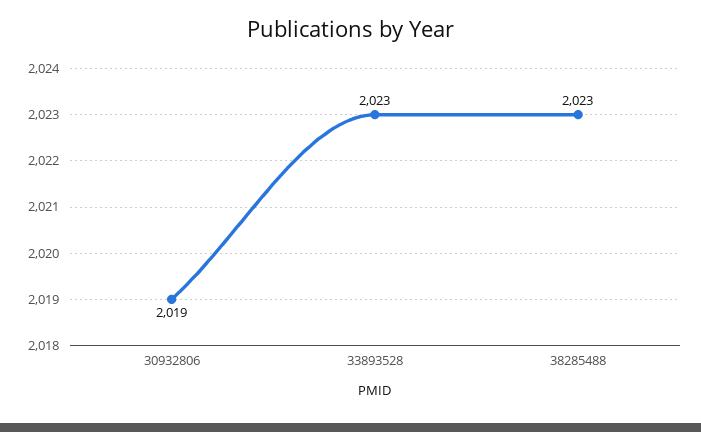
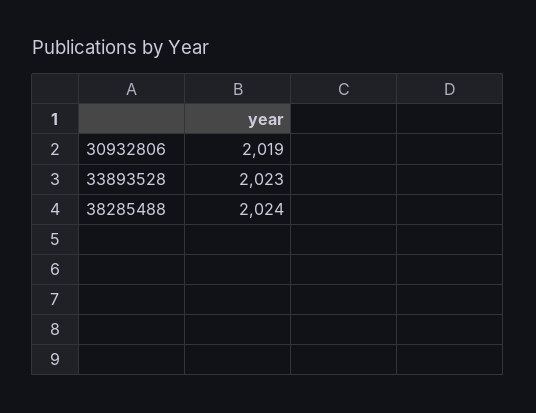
  {
    "30932806": 2019,
    "33893528": 2023,
-   "38285488": 2023
+   "38285488": 2024
  }

